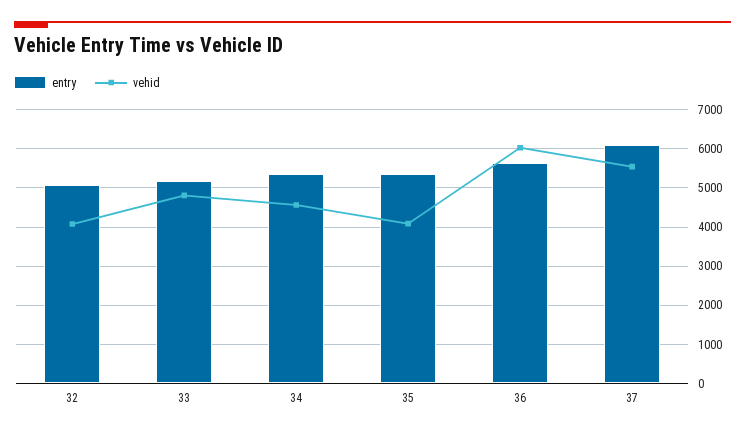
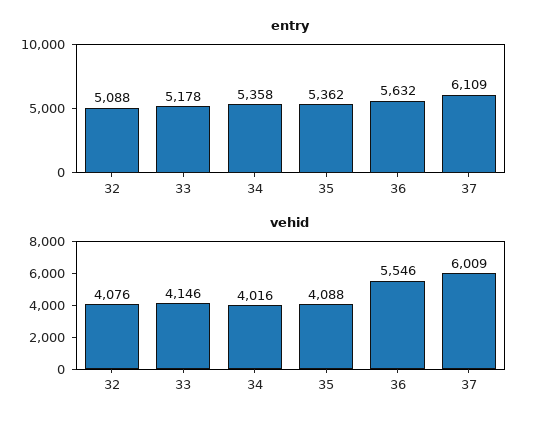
  {
    "entry": {
      "32": 5088,
      "33": 5178,
      "34": 5358,
      "35": 5362,
      "36": 5632,
      "37": 6109
    },
    "vehid": {
      "32": 4076,
-     "33": 4800,
+     "33": 4146,
-     "34": 4600,
+     "34": 4016,
      "35": 4088,
-     "36": 6000,
+     "36": 5546,
-     "37": 5600
+     "37": 6009
    }
  }

